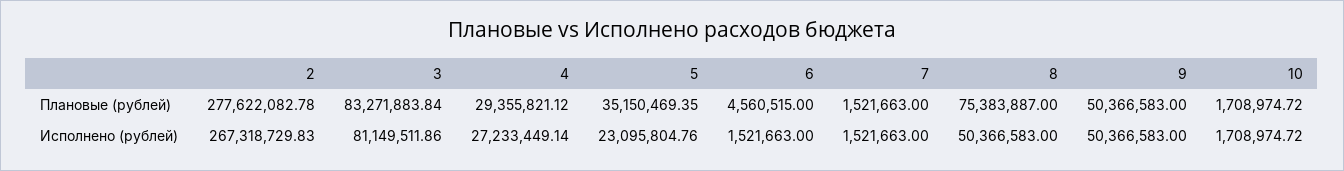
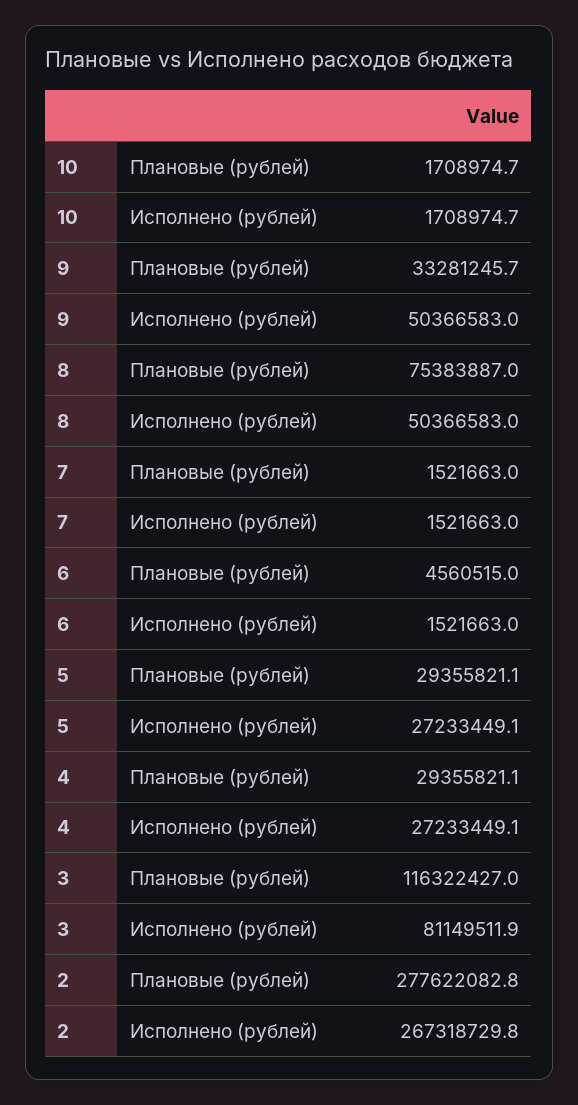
  {
    "2": {
      "Плановые (рублей)": 277622082.78,
      "Исполнено (рублей)": 267318729.83
    },
    "3": {
-     "Плановые (рублей)": 83271883.84,
+     "Плановые (рублей)": 116322427,
      "Исполнено (рублей)": 81149511.86
    },
    "4": {
      "Плановые (рублей)": 29355821.12,
      "Исполнено (рублей)": 27233449.14
    },
    "5": {
-     "Плановые (рублей)": 35150469.35,
+     "Плановые (рублей)": 29355821.1,
-     "Исполнено (рублей)": 23095804.76
+     "Исполнено (рублей)": 27233449.1
    },
    "6": {
      "Плановые (рублей)": 4560515,
      "Исполнено (рублей)": 1521663
    },
    "7": {
      "Плановые (рублей)": 1521663,
      "Исполнено (рублей)": 1521663
    },
    "8": {
      "Плановые (рублей)": 75383887,
      "Исполнено (рублей)": 50366583
    },
    "9": {
-     "Плановые (рублей)": 50366583,
+     "Плановые (рублей)": 33281245.7,
      "Исполнено (рублей)": 50366583
    },
    "10": {
      "Плановые (рублей)": 1708974.72,
      "Исполнено (рублей)": 1708974.72
    }
  }

